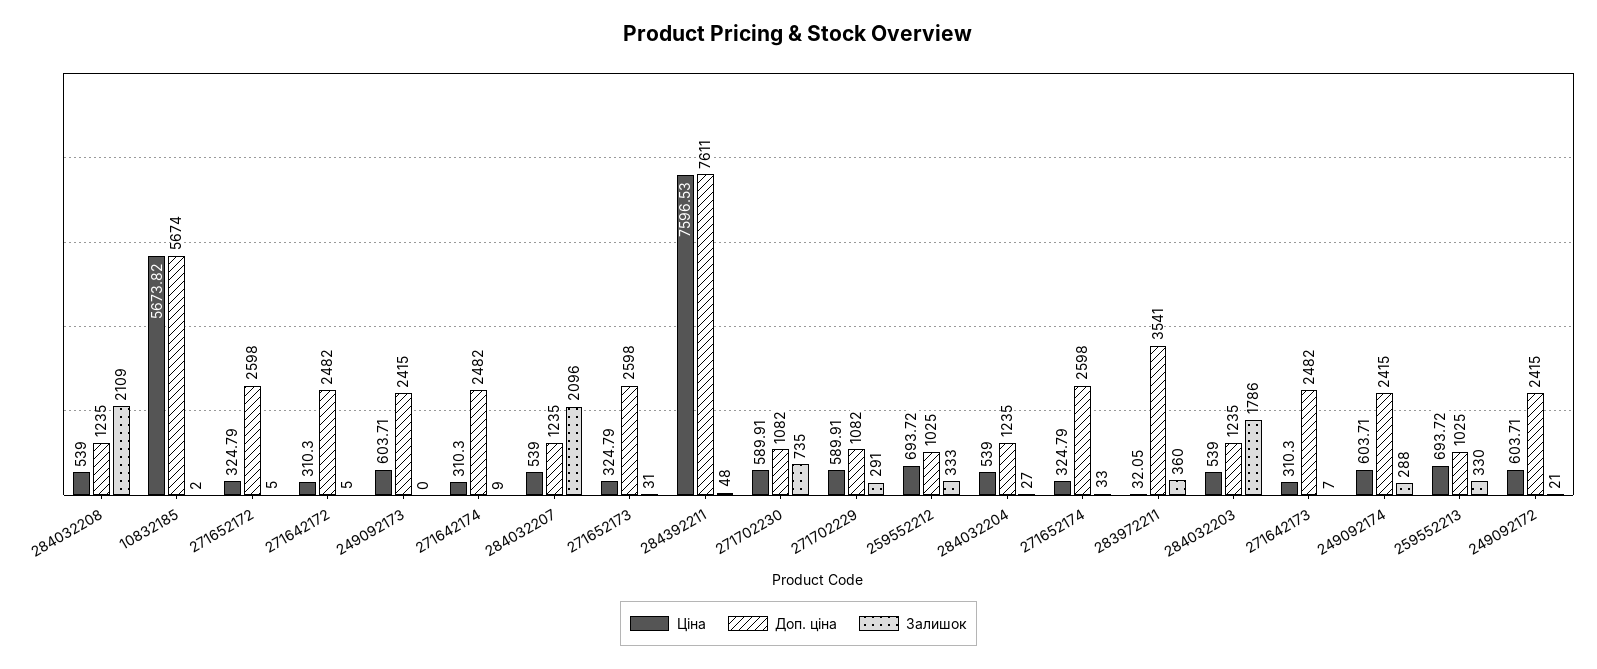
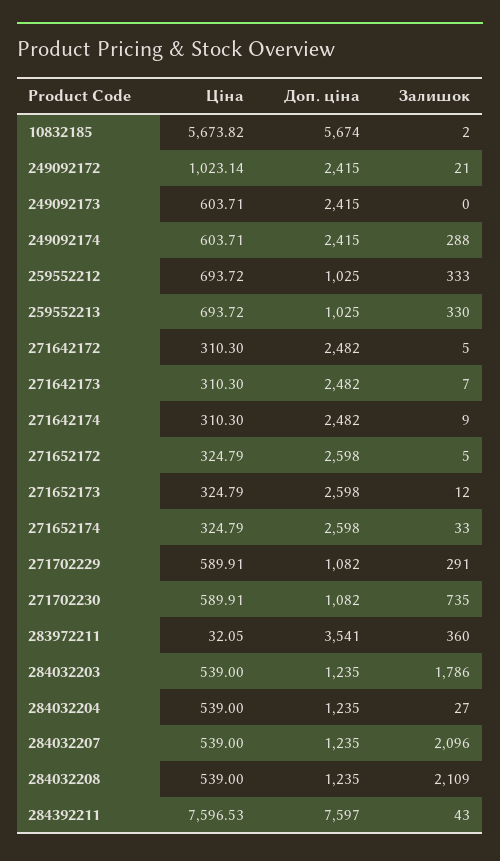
  {
    "Ціна": {
      "284032208": 539,
      "10832185": 5673.82,
      "271652172": 324.79,
      "271642172": 310.3,
      "249092173": 603.71,
      "271642174": 310.3,
      "284032207": 539,
      "271652173": 324.79,
      "284392211": 7596.53,
      "271702230": 589.91,
      "271702229": 589.91,
      "259552212": 693.72,
      "284032204": 539,
      "271652174": 324.79,
      "283972211": 32.05,
      "284032203": 539,
      "271642173": 310.3,
      "249092174": 603.71,
      "259552213": 693.72,
-     "249092172": 603.71
+     "249092172": 1023.14
    },
    "Доп. ціна": {
      "284032208": 1235,
      "10832185": 5674,
      "271652172": 2598,
      "271642172": 2482,
      "249092173": 2415,
      "271642174": 2482,
      "284032207": 1235,
      "271652173": 2598,
-     "284392211": 7611,
+     "284392211": 7597,
      "271702230": 1082,
      "271702229": 1082,
      "259552212": 1025,
      "284032204": 1235,
      "271652174": 2598,
      "283972211": 3541,
      "284032203": 1235,
      "271642173": 2482,
      "249092174": 2415,
      "259552213": 1025,
      "249092172": 2415
    },
    "Залишок": {
      "284032208": 2109,
      "10832185": 2,
      "271652172": 5,
      "271642172": 5,
      "249092173": 0,
      "271642174": 9,
      "284032207": 2096,
-     "271652173": 31,
+     "271652173": 12,
-     "284392211": 48,
+     "284392211": 43,
      "271702230": 735,
      "271702229": 291,
      "259552212": 333,
      "284032204": 27,
      "271652174": 33,
      "283972211": 360,
      "284032203": 1786,
      "271642173": 7,
      "249092174": 288,
      "259552213": 330,
      "249092172": 21
    }
  }

